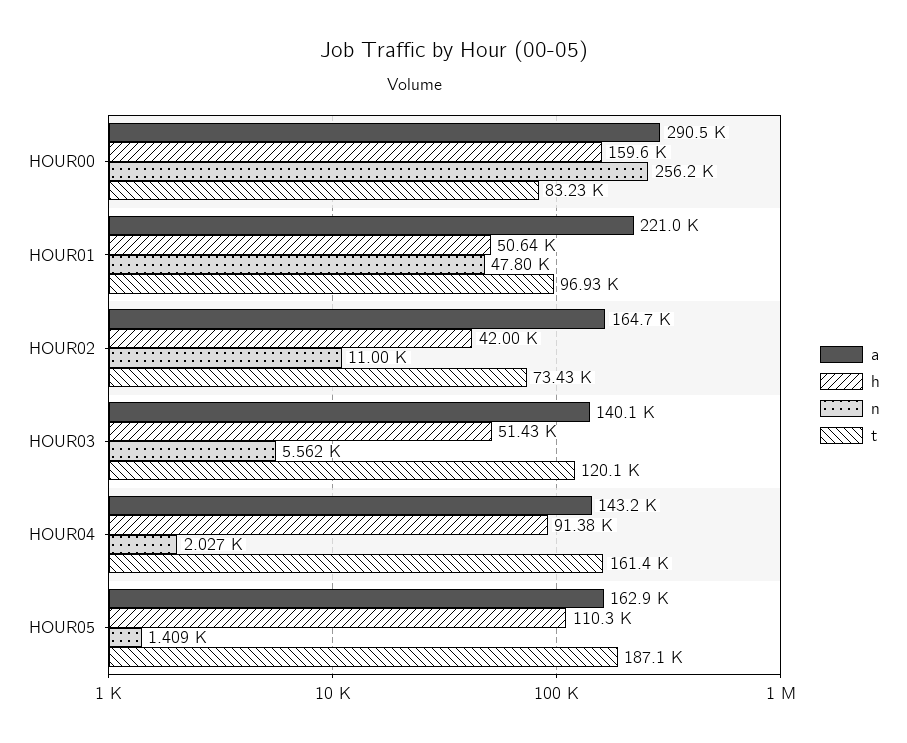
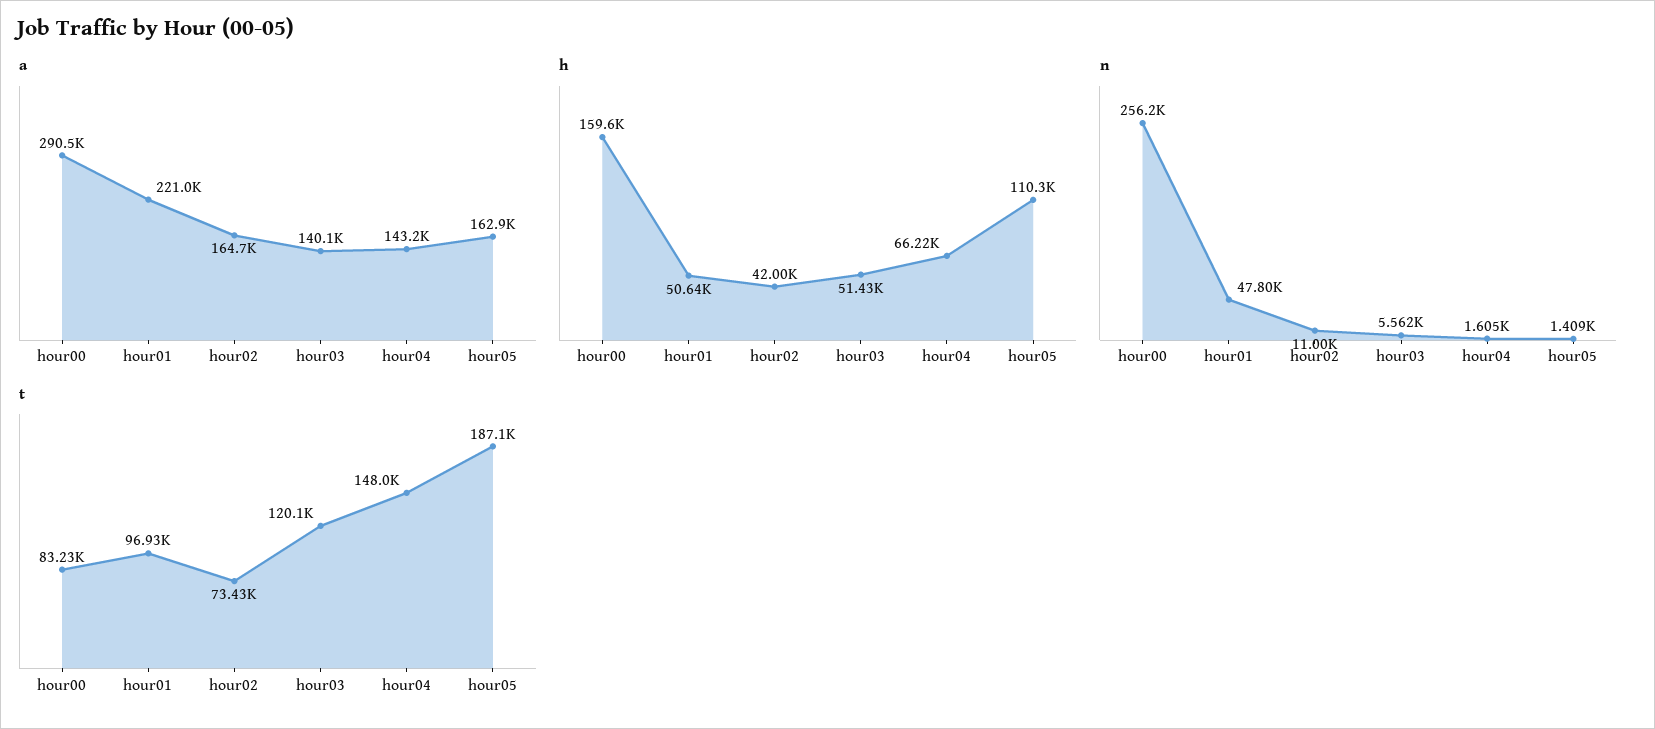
  {
    "a": {
      "HOUR00": 290500,
      "HOUR01": 221000,
      "HOUR02": 164700,
      "HOUR03": 140100,
      "HOUR04": 143200,
      "HOUR05": 162900
    },
    "h": {
      "HOUR00": 159600,
      "HOUR01": 50640,
      "HOUR02": 42000,
      "HOUR03": 51430,
-     "HOUR04": 91380,
+     "HOUR04": 66220,
      "HOUR05": 110300
    },
    "n": {
      "HOUR00": 256200,
      "HOUR01": 47800,
      "HOUR02": 11000,
      "HOUR03": 5562,
-     "HOUR04": 2027,
+     "HOUR04": 1605,
      "HOUR05": 1409
    },
    "t": {
      "HOUR00": 83230,
      "HOUR01": 96930,
      "HOUR02": 73430,
      "HOUR03": 120100,
-     "HOUR04": 161400,
+     "HOUR04": 148000,
      "HOUR05": 187100
    }
  }

